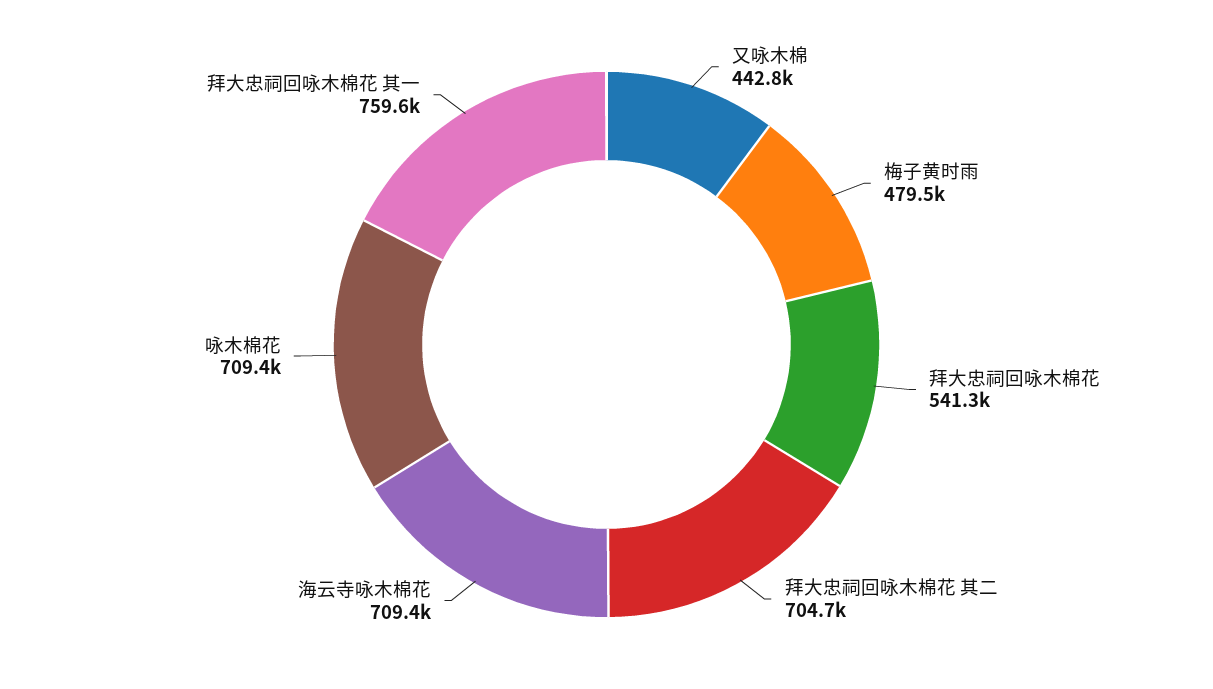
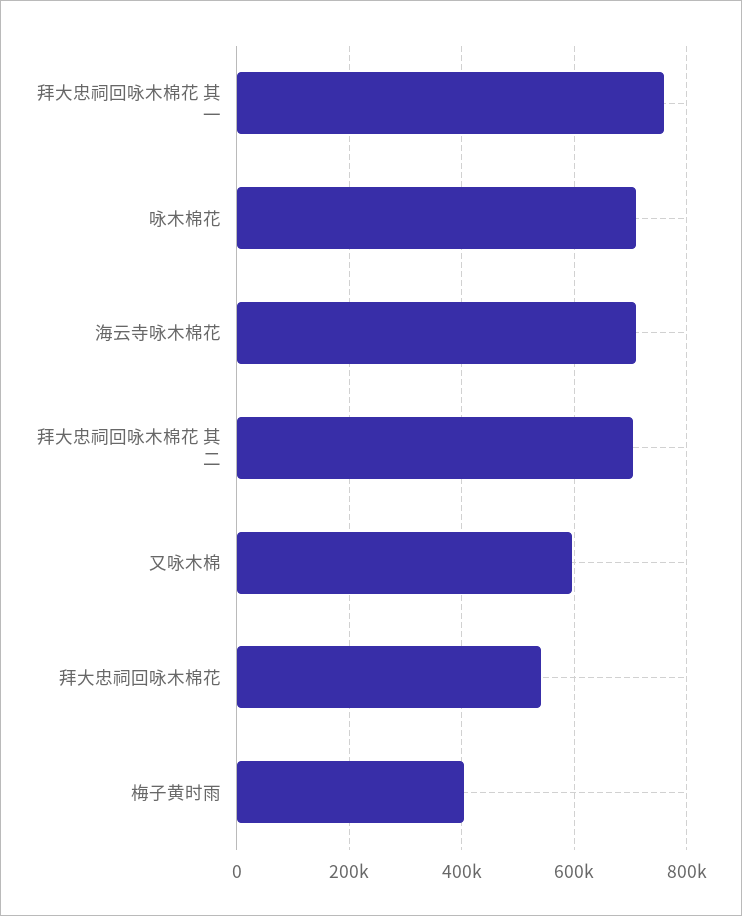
  {
-   "又咏木棉": 442800,
+   "又咏木棉": 600000,
-   "梅子黄时雨": 479500,
+   "梅子黄时雨": 400000,
    "拜大忠祠回咏木棉花": 541300,
    "拜大忠祠回咏木棉花 其二": 704700,
    "海云寺咏木棉花": 709400,
    "咏木棉花": 709400,
    "拜大忠祠回咏木棉花 其一": 759600
  }

